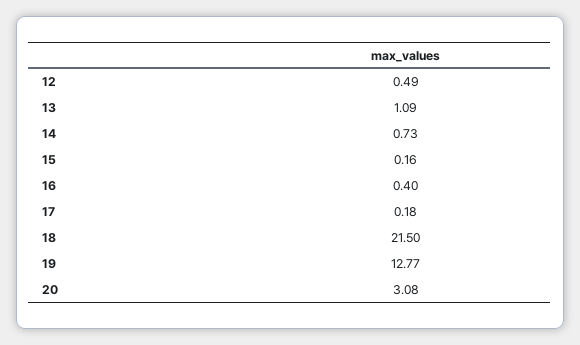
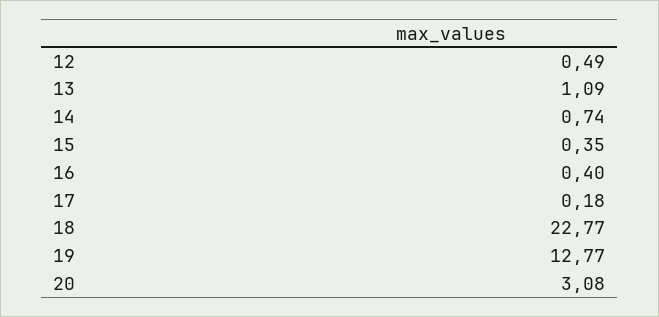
  {
    "12": 0.49,
    "13": 1.09,
-   "14": 0.73,
+   "14": 0.74,
-   "15": 0.16,
+   "15": 0.35,
    "16": 0.4,
    "17": 0.18,
-   "18": 21.5,
+   "18": 22.77,
    "19": 12.77,
    "20": 3.08
  }

